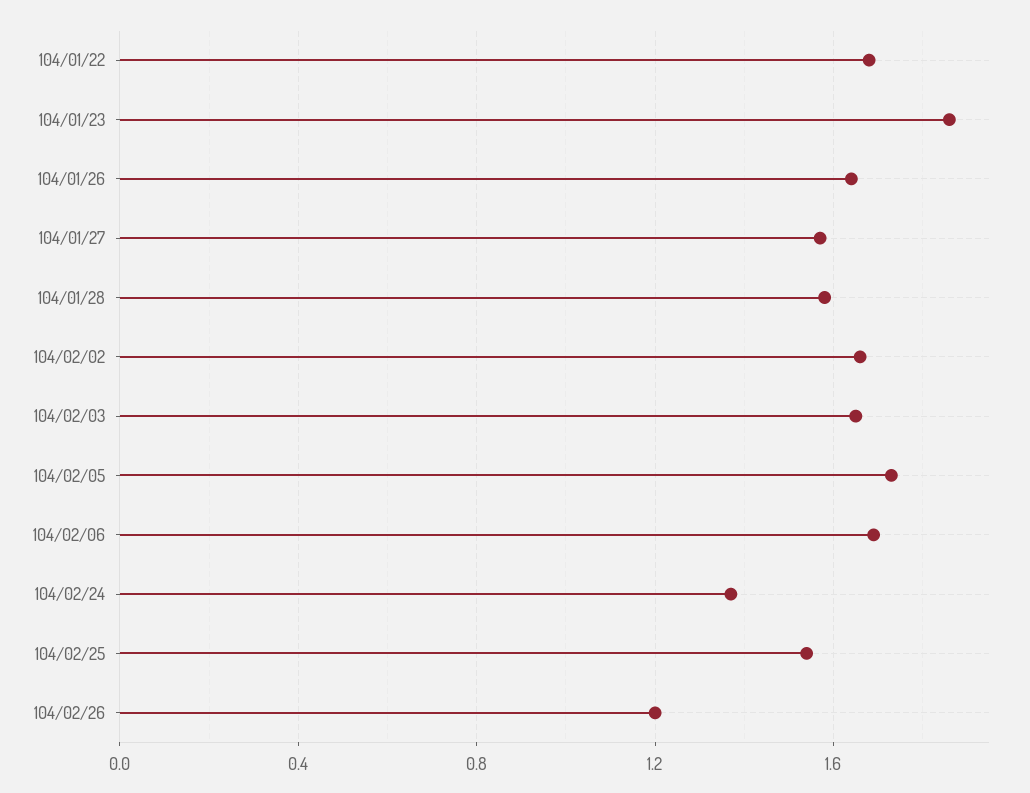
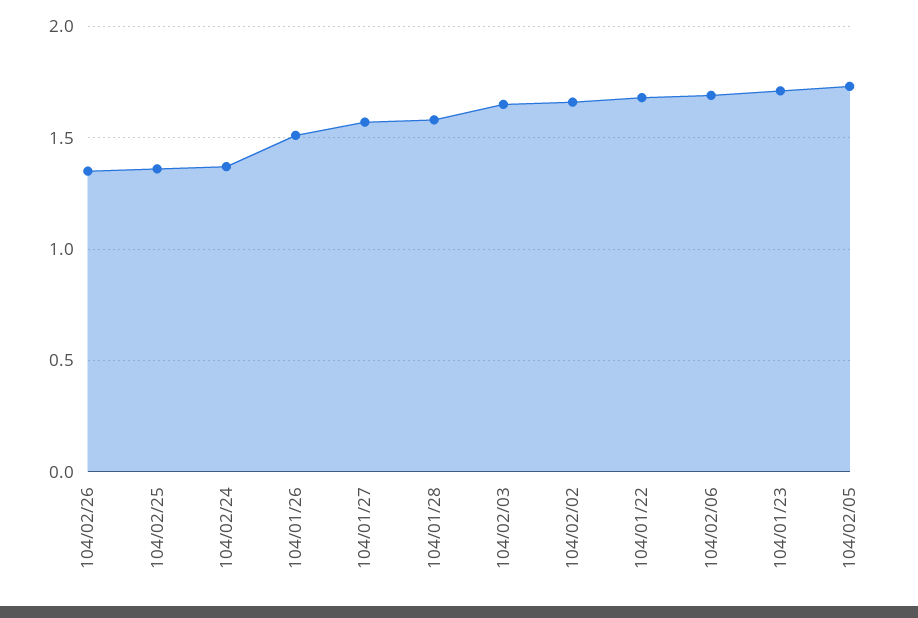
  {
    "104/01/22": 1.7,
-   "104/01/23": 1.85,
+   "104/01/23": 1.7,
-   "104/01/26": 1.65,
+   "104/01/26": 1.5,
    "104/01/27": 1.55,
    "104/01/28": 1.6,
    "104/02/02": 1.65,
    "104/02/03": 1.65,
    "104/02/05": 1.75,
    "104/02/06": 1.7,
    "104/02/24": 1.35,
-   "104/02/25": 1.55,
+   "104/02/25": 1.35,
-   "104/02/26": 1.2
+   "104/02/26": 1.35
  }

